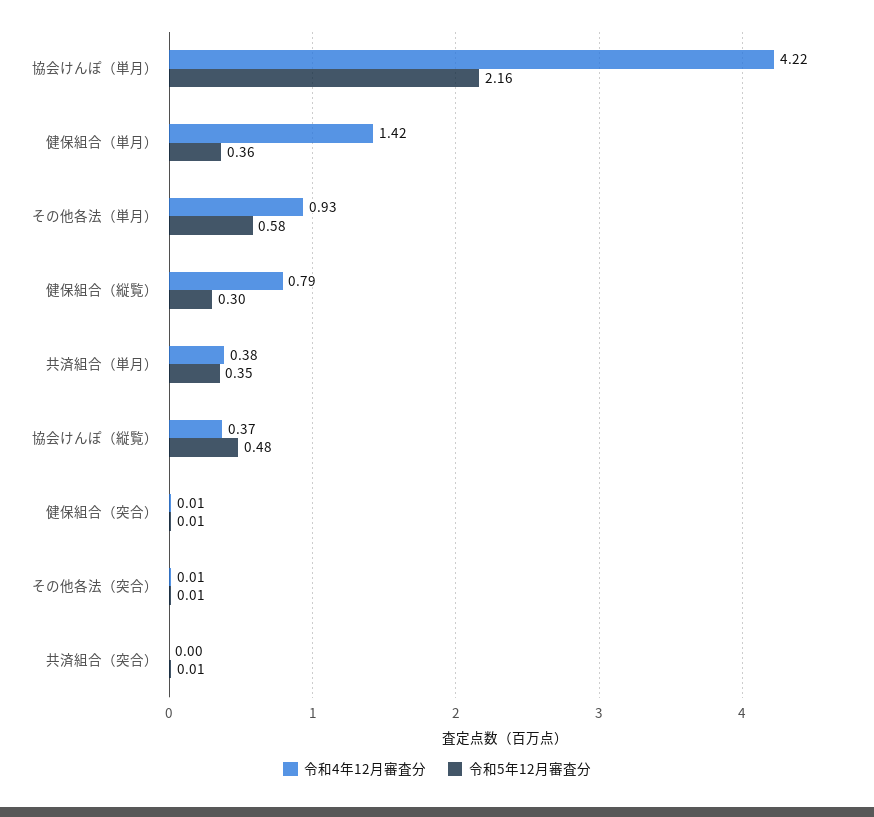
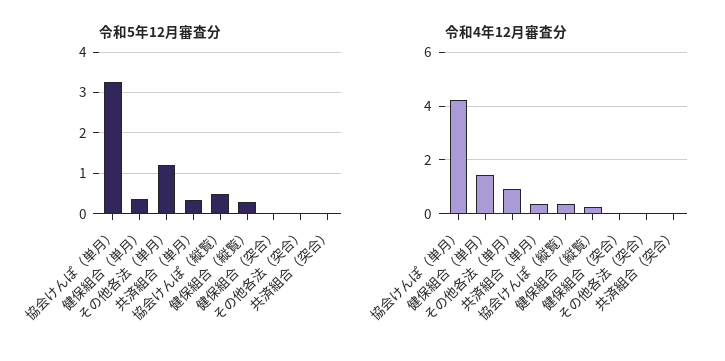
  {
    "令和4年12月審査分": {
      "協会けんぽ（単月）": 4.22,
      "健保組合（単月）": 1.42,
      "その他各法（単月）": 0.93,
-     "健保組合（縦覧）": 0.79,
+     "健保組合（縦覧）": 0.25,
      "共済組合（単月）": 0.38,
      "協会けんぽ（縦覧）": 0.37,
      "健保組合（突合）": 0.01,
      "その他各法（突合）": 0.01,
      "共済組合（突合）": 0
    },
    "令和5年12月審査分": {
-     "協会けんぽ（単月）": 2.16,
+     "協会けんぽ（単月）": 3.2,
      "健保組合（単月）": 0.36,
-     "その他各法（単月）": 0.58,
+     "その他各法（単月）": 1.2,
      "健保組合（縦覧）": 0.3,
      "共済組合（単月）": 0.35,
      "協会けんぽ（縦覧）": 0.48,
      "健保組合（突合）": 0.01,
      "その他各法（突合）": 0.01,
      "共済組合（突合）": 0.01
    }
  }

